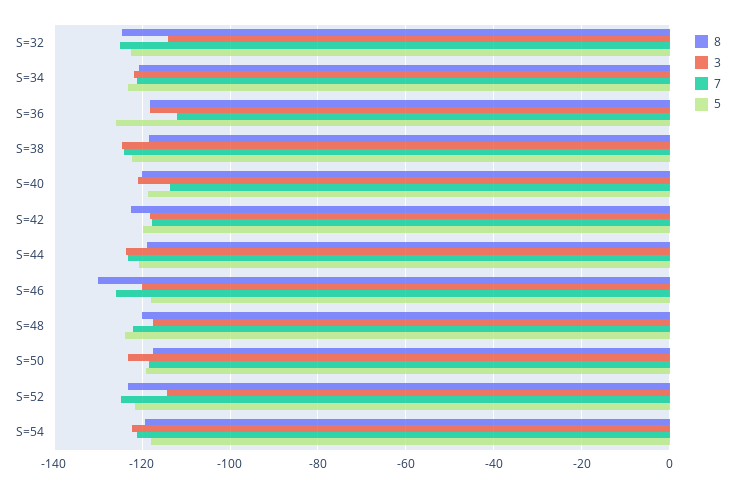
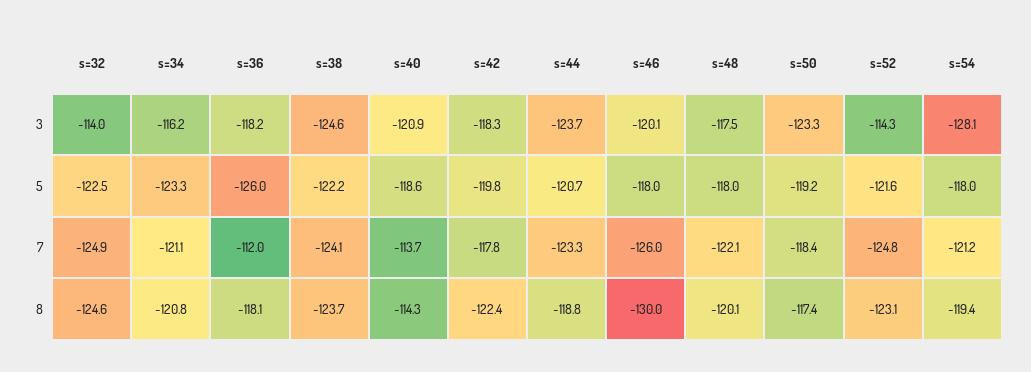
  {
    "8": {
      "S=32": -124.6,
      "S=34": -120.8,
      "S=36": -118.1,
-     "S=38": -118,
+     "S=38": -123.7,
-     "S=40": -120,
+     "S=40": -114.3,
      "S=42": -122.4,
      "S=44": -118.8,
      "S=46": -130,
      "S=48": -120.1,
      "S=50": -117.4,
      "S=52": -123.1,
      "S=54": -119.4
    },
    "3": {
      "S=32": -114,
-     "S=34": -122,
+     "S=34": -116.2,
      "S=36": -118.2,
      "S=38": -124.6,
      "S=40": -120.9,
      "S=42": -118.3,
      "S=44": -123.7,
      "S=46": -120.1,
      "S=48": -117.5,
      "S=50": -123.3,
      "S=52": -114.3,
-     "S=54": -122
+     "S=54": -128.1
    },
    "7": {
      "S=32": -124.9,
      "S=34": -121.1,
      "S=36": -112,
      "S=38": -124.1,
      "S=40": -113.7,
      "S=42": -117.8,
      "S=44": -123.3,
      "S=46": -126,
      "S=48": -122.1,
      "S=50": -118.4,
      "S=52": -124.8,
      "S=54": -121.2
    },
    "5": {
      "S=32": -122.5,
      "S=34": -123.3,
      "S=36": -126,
      "S=38": -122.2,
      "S=40": -118.6,
      "S=42": -119.8,
      "S=44": -120.7,
      "S=46": -118,
-     "S=48": -124,
+     "S=48": -118,
      "S=50": -119.2,
      "S=52": -121.6,
      "S=54": -118
    }
  }

